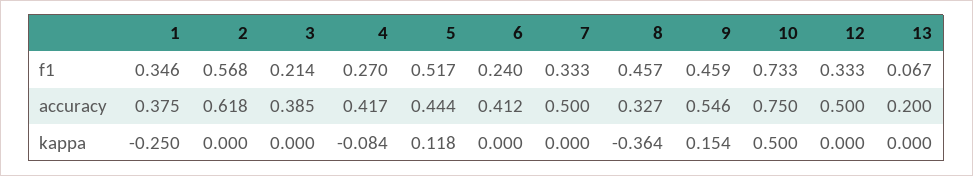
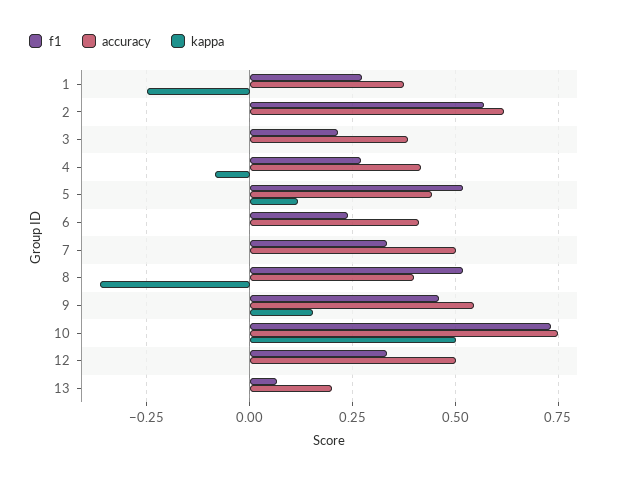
  {
    "f1": {
-     "1": 0.346,
+     "1": 0.275,
      "2": 0.568,
      "3": 0.214,
      "4": 0.27,
      "5": 0.517,
      "6": 0.24,
      "7": 0.333,
-     "8": 0.457,
+     "8": 0.525,
      "9": 0.459,
      "10": 0.733,
      "12": 0.333,
      "13": 0.067
    },
    "accuracy": {
      "1": 0.375,
      "2": 0.618,
      "3": 0.385,
      "4": 0.417,
      "5": 0.444,
      "6": 0.412,
      "7": 0.5,
-     "8": 0.327,
+     "8": 0.4,
      "9": 0.546,
      "10": 0.75,
      "12": 0.5,
      "13": 0.2
    },
    "kappa": {
      "1": -0.25,
      "2": 0,
      "3": 0,
      "4": -0.084,
      "5": 0.118,
      "6": 0,
      "7": 0,
      "8": -0.364,
      "9": 0.154,
      "10": 0.5,
      "12": 0,
      "13": 0
    }
  }

